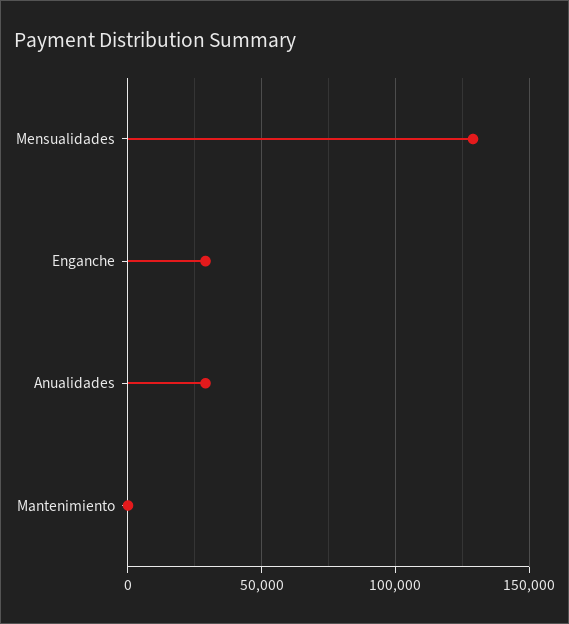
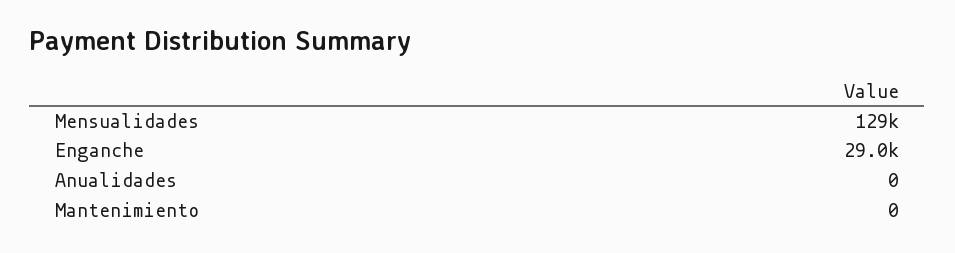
  {
    "Mensualidades": 129000,
    "Enganche": 29000,
-   "Anualidades": 30000,
+   "Anualidades": 0,
    "Mantenimiento": 0
  }

